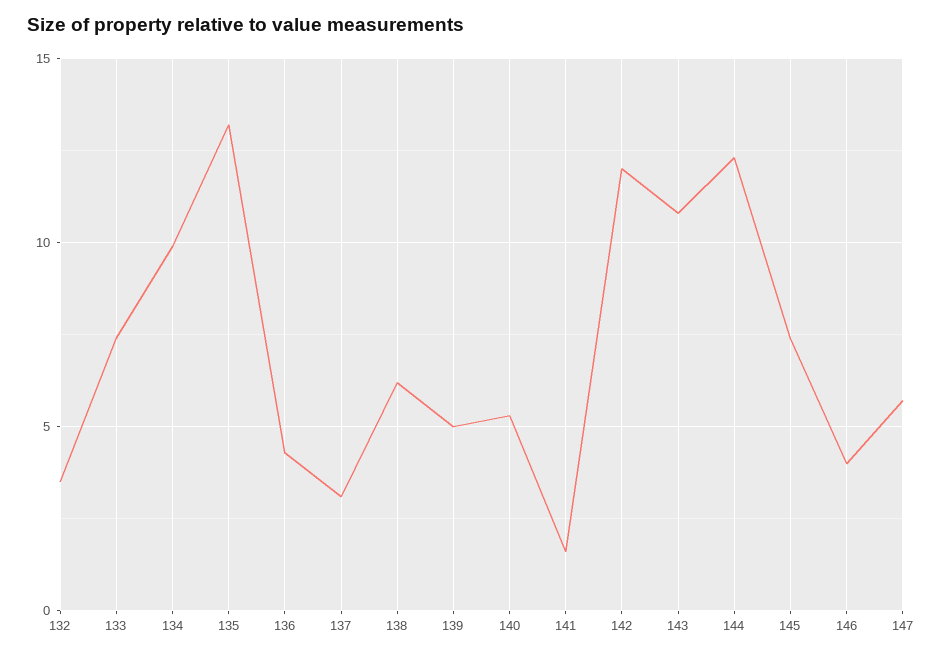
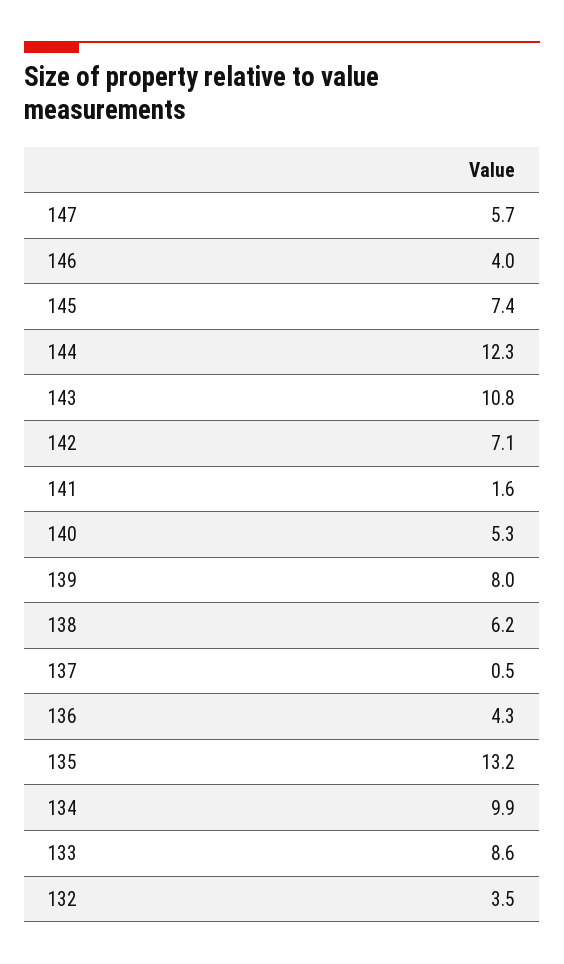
  {
    "132": 3.5,
-   "133": 7.5,
+   "133": 8.6,
    "134": 9.9,
    "135": 13.2,
    "136": 4.3,
-   "137": 3,
+   "137": 0.5,
    "138": 6.2,
-   "139": 5,
+   "139": 8,
    "140": 5.3,
    "141": 1.6,
-   "142": 12,
+   "142": 7.1,
    "143": 10.8,
    "144": 12.3,
    "145": 7.4,
    "146": 4,
    "147": 5.7
  }

